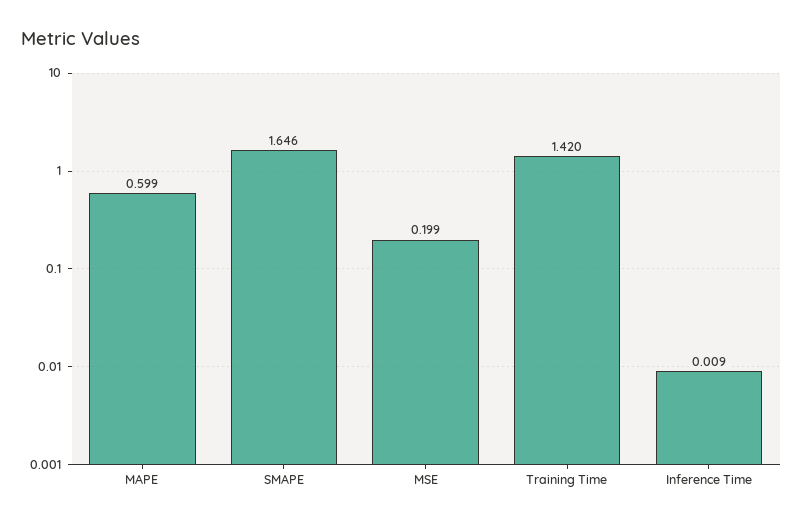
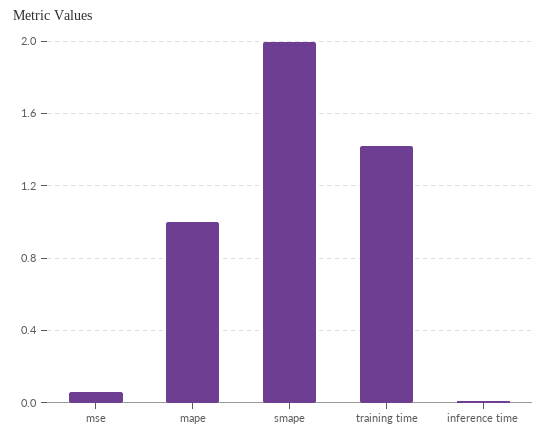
  {
-   "MAPE": 0.599,
+   "MAPE": 1,
-   "SMAPE": 1.646,
+   "SMAPE": 2,
-   "MSE": 0.199,
+   "MSE": 0.05,
    "Training Time": 1.42,
    "Inference Time": 0.009
  }

